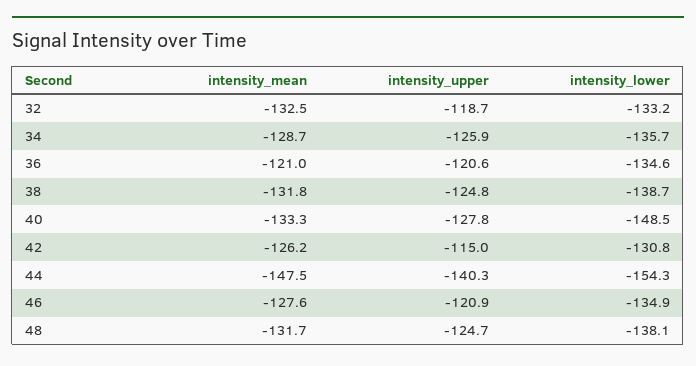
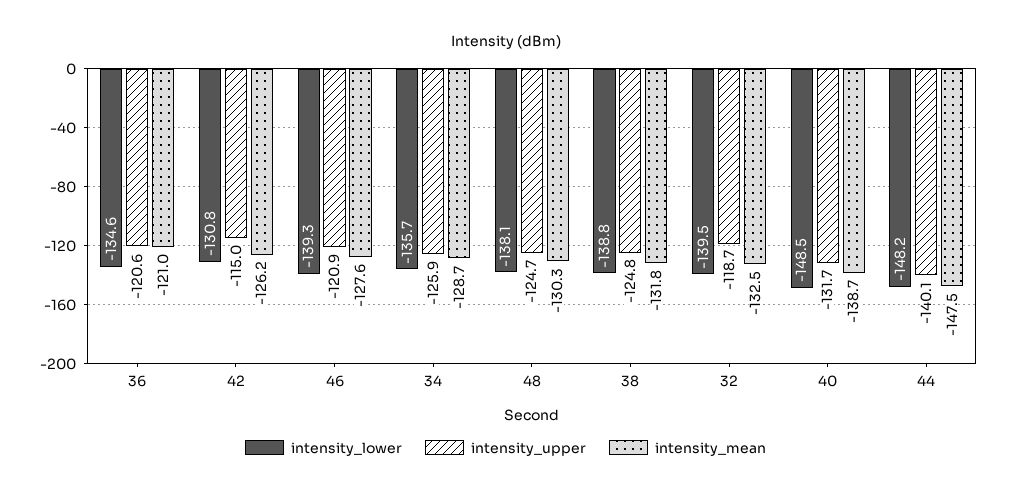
  {
    "intensity_mean": {
      "32": -132.5,
      "34": -128.7,
      "36": -121,
      "38": -131.8,
-     "40": -133.3,
+     "40": -138.7,
      "42": -126.2,
      "44": -147.5,
      "46": -127.6,
-     "48": -131.7
+     "48": -130.3
    },
    "intensity_upper": {
      "32": -118.7,
      "34": -125.9,
      "36": -120.6,
      "38": -124.8,
-     "40": -127.8,
+     "40": -131.7,
      "42": -115,
-     "44": -140.3,
+     "44": -140.1,
      "46": -120.9,
      "48": -124.7
    },
    "intensity_lower": {
-     "32": -133.2,
+     "32": -139.5,
      "34": -135.7,
      "36": -134.6,
-     "38": -138.7,
+     "38": -138.8,
      "40": -148.5,
      "42": -130.8,
-     "44": -154.3,
+     "44": -148.2,
-     "46": -134.9,
+     "46": -139.3,
      "48": -138.1
    }
  }

